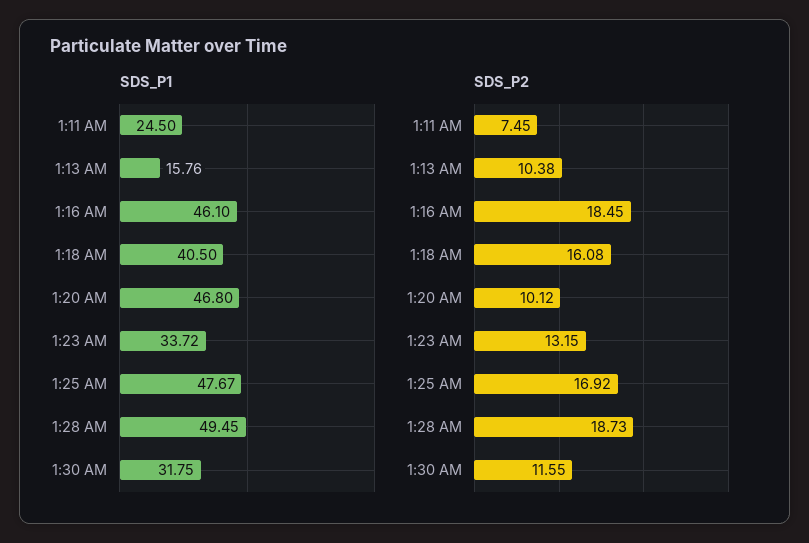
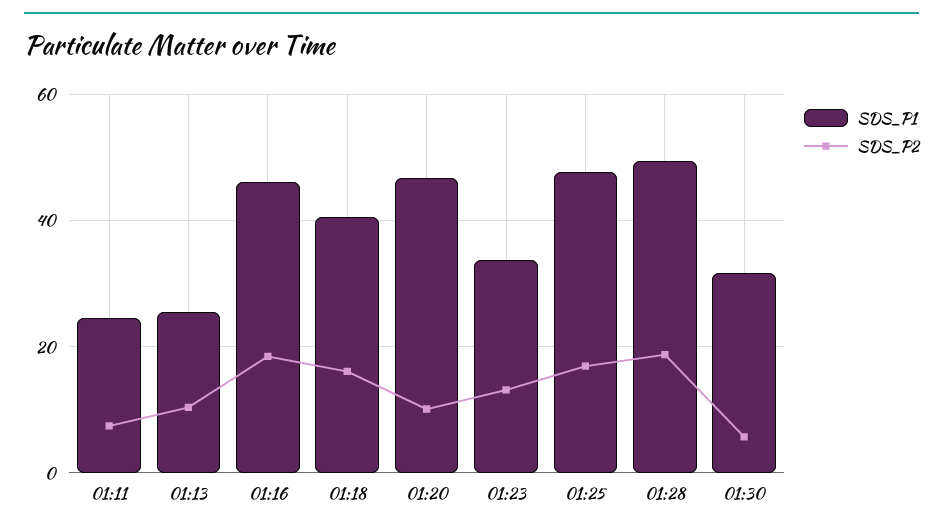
  {
    "SDS_P1": {
      "1:11 AM": 24.5,
-     "1:13 AM": 15.76,
+     "1:13 AM": 26,
      "1:16 AM": 46.1,
      "1:18 AM": 40.5,
      "1:20 AM": 46.8,
      "1:23 AM": 33.72,
      "1:25 AM": 47.67,
      "1:28 AM": 49.45,
      "1:30 AM": 31.75
    },
    "SDS_P2": {
      "1:11 AM": 7.45,
      "1:13 AM": 10.38,
      "1:16 AM": 18.45,
      "1:18 AM": 16.08,
      "1:20 AM": 10.12,
      "1:23 AM": 13.15,
      "1:25 AM": 16.92,
      "1:28 AM": 18.73,
-     "1:30 AM": 11.55
+     "1:30 AM": 6
    }
  }

